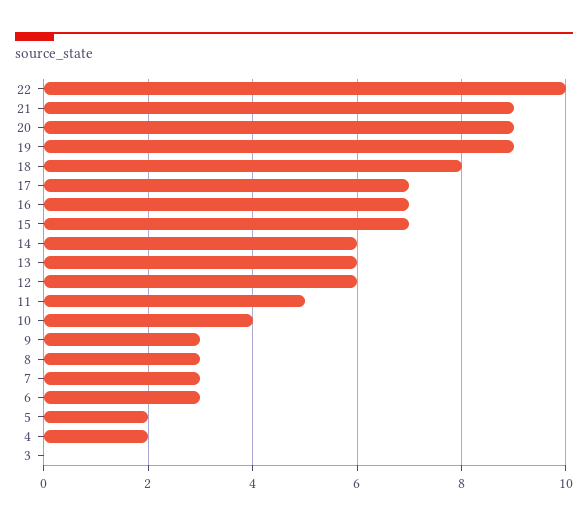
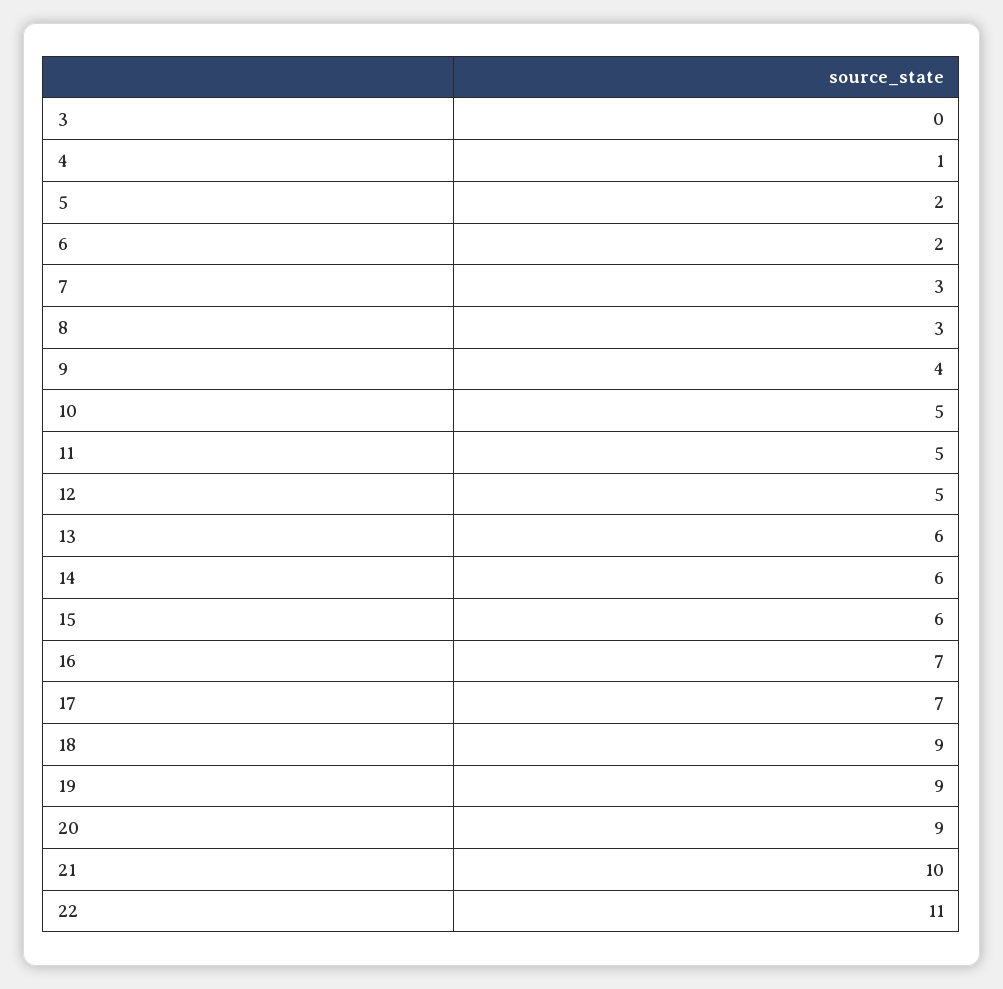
  {
-   "22": 10,
+   "22": 11,
-   "21": 9,
+   "21": 10,
    "20": 9,
    "19": 9,
-   "18": 8,
+   "18": 9,
    "17": 7,
    "16": 7,
-   "15": 7,
+   "15": 6,
    "14": 6,
    "13": 6,
-   "12": 6,
+   "12": 5,
    "11": 5,
-   "10": 4,
+   "10": 5,
-   "9": 3,
+   "9": 4,
    "8": 3,
    "7": 3,
-   "6": 3,
+   "6": 2,
    "5": 2,
-   "4": 2,
+   "4": 1,
    "3": 0
  }

